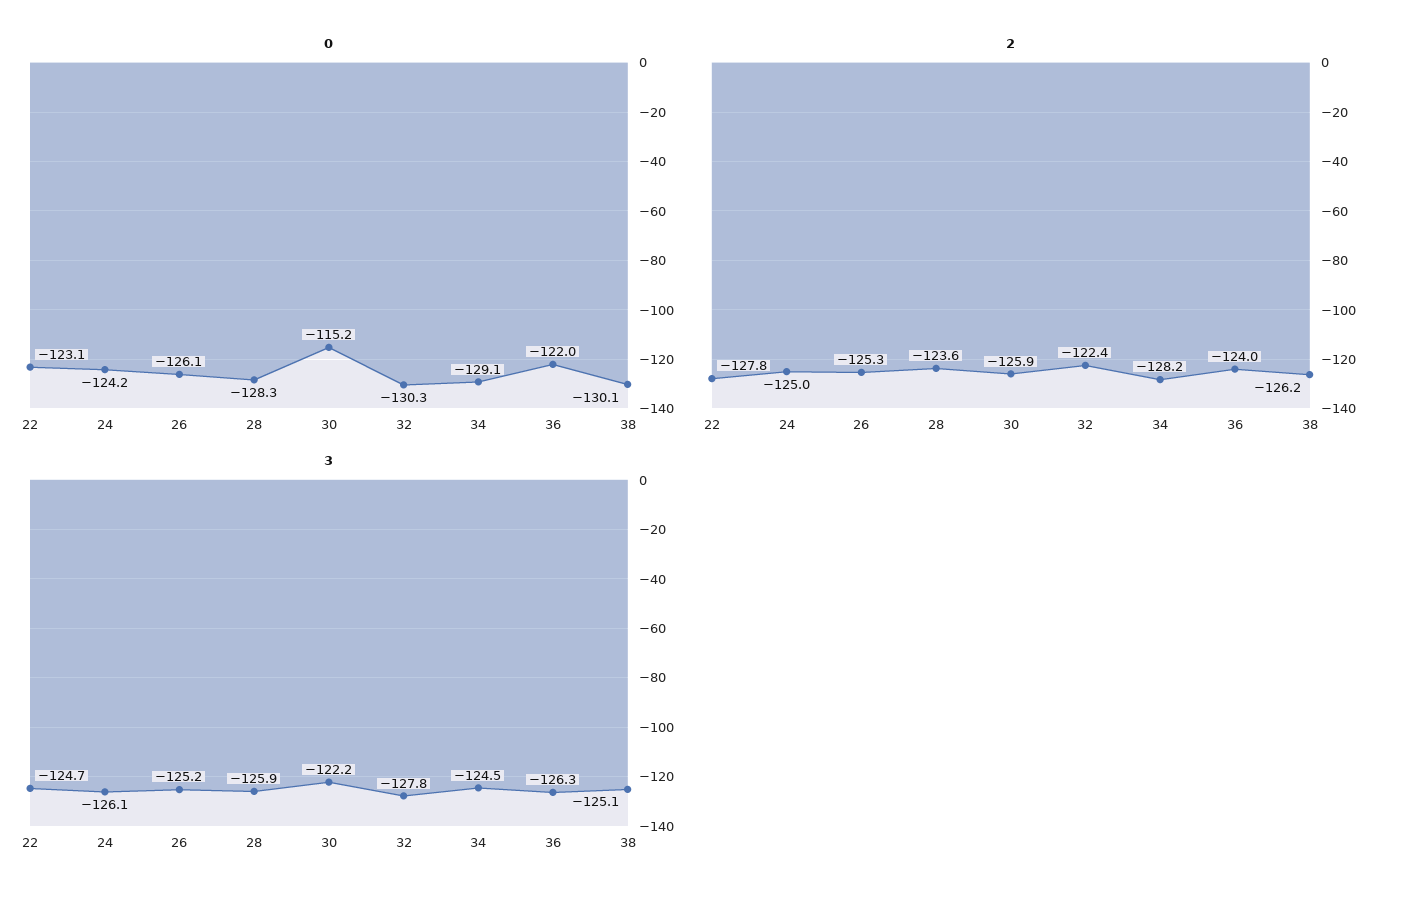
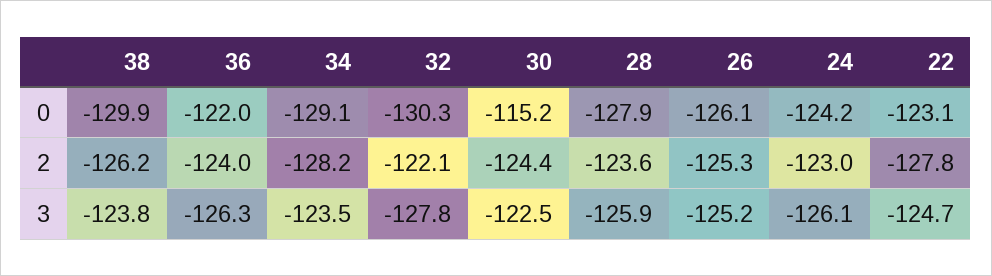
  {
    "0": {
      "22": -123.1,
      "24": -124.2,
      "26": -126.1,
-     "28": -128.3,
+     "28": -127.9,
      "30": -115.2,
      "32": -130.3,
      "34": -129.1,
      "36": -122,
-     "38": -130.1
+     "38": -129.9
    },
    "2": {
      "22": -127.8,
-     "24": -125,
+     "24": -123,
      "26": -125.3,
      "28": -123.6,
-     "30": -125.9,
+     "30": -124.4,
-     "32": -122.4,
+     "32": -122.1,
      "34": -128.2,
      "36": -124,
      "38": -126.2
    },
    "3": {
      "22": -124.7,
      "24": -126.1,
      "26": -125.2,
      "28": -125.9,
-     "30": -122.2,
+     "30": -122.5,
      "32": -127.8,
-     "34": -124.5,
+     "34": -123.5,
      "36": -126.3,
-     "38": -125.1
+     "38": -123.8
    }
  }

